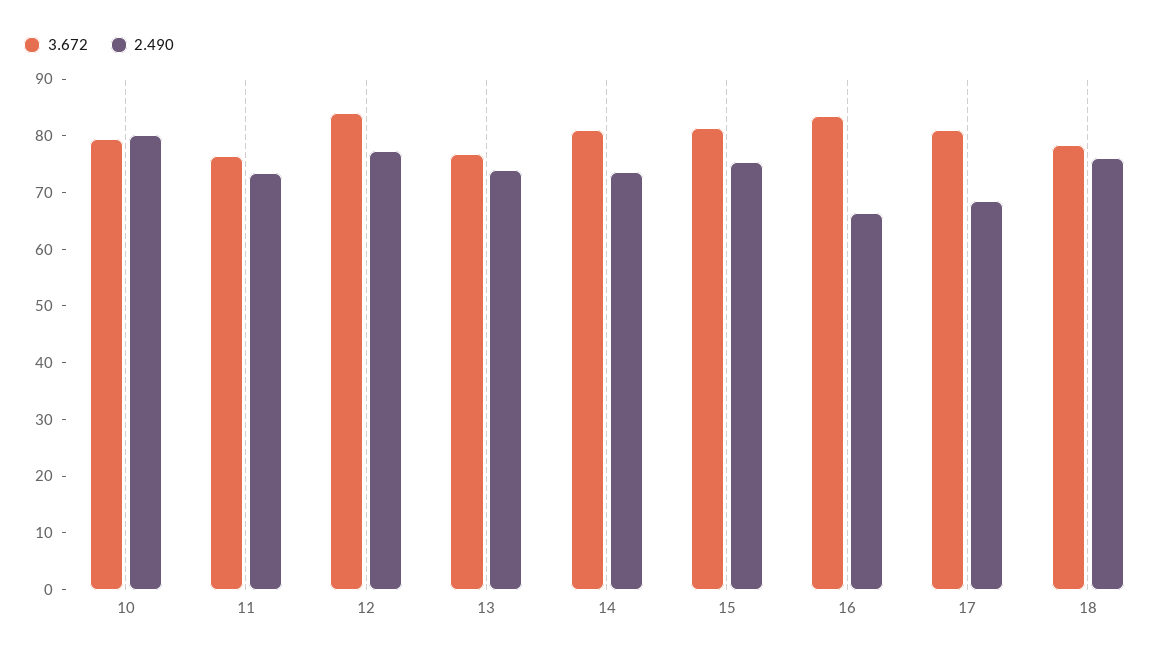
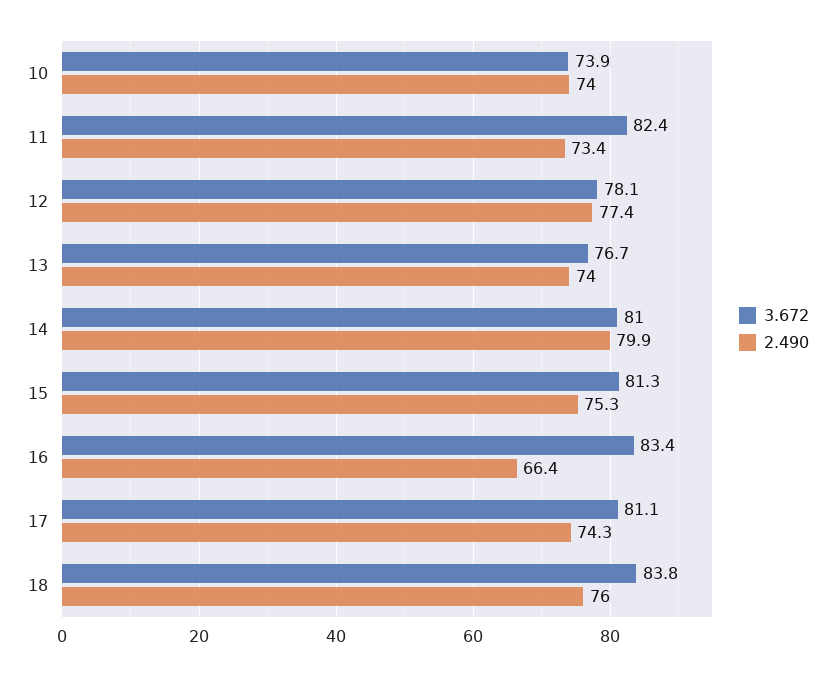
  {
    "3.672": {
-     "10": 80,
+     "10": 73.9,
-     "11": 76,
+     "11": 82.4,
-     "12": 84,
+     "12": 78.1,
      "13": 76.7,
      "14": 81,
      "15": 81.3,
      "16": 83.4,
      "17": 81.1,
-     "18": 78
+     "18": 83.8
    },
    "2.490": {
-     "10": 80,
+     "10": 74,
      "11": 73.4,
      "12": 77.4,
      "13": 74,
-     "14": 74,
+     "14": 79.9,
      "15": 75.3,
      "16": 66.4,
-     "17": 68,
+     "17": 74.3,
      "18": 76
    }
  }

